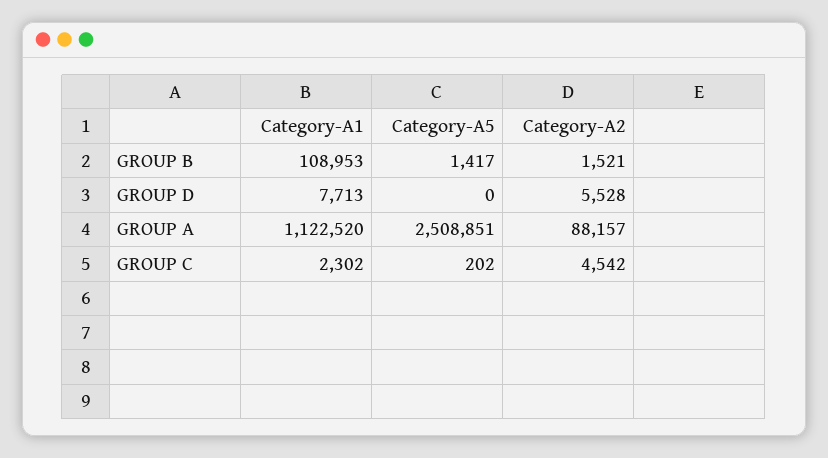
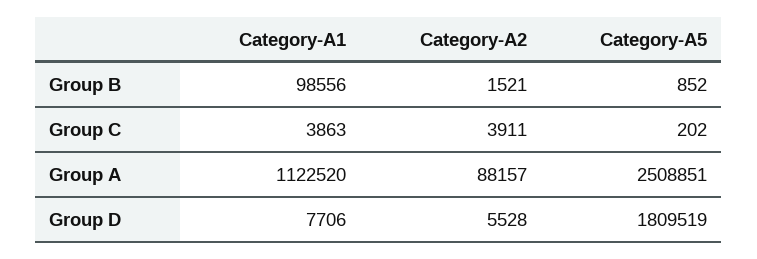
  {
    "Category-A1": {
-     "GROUP B": 108953,
+     "GROUP B": 98556,
-     "GROUP D": 7713,
+     "GROUP D": 7706,
      "GROUP A": 1122520,
-     "GROUP C": 2302
+     "GROUP C": 3863
    },
    "Category-A5": {
-     "GROUP B": 1417,
+     "GROUP B": 852,
-     "GROUP D": 0,
+     "GROUP D": 1809519,
      "GROUP A": 2508851,
      "GROUP C": 202
    },
    "Category-A2": {
      "GROUP B": 1521,
      "GROUP D": 5528,
      "GROUP A": 88157,
-     "GROUP C": 4542
+     "GROUP C": 3911
    }
  }

